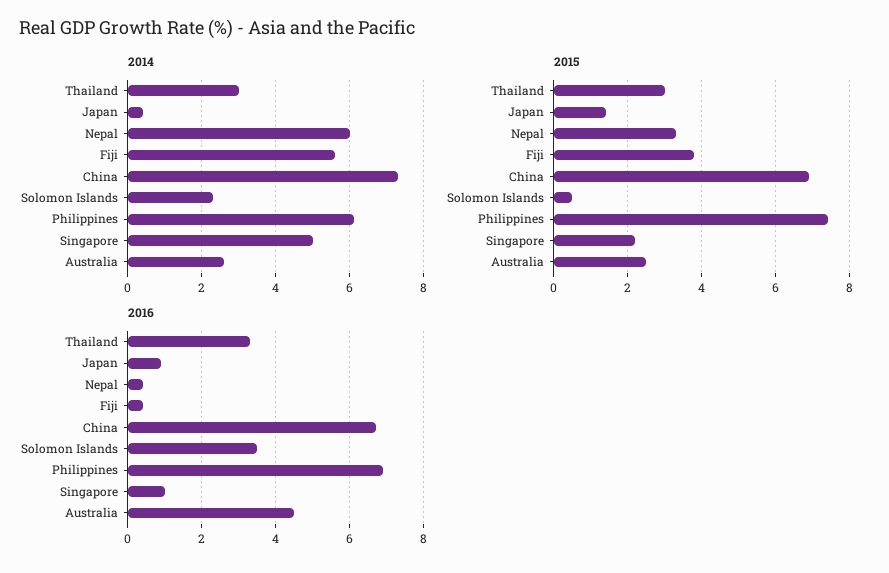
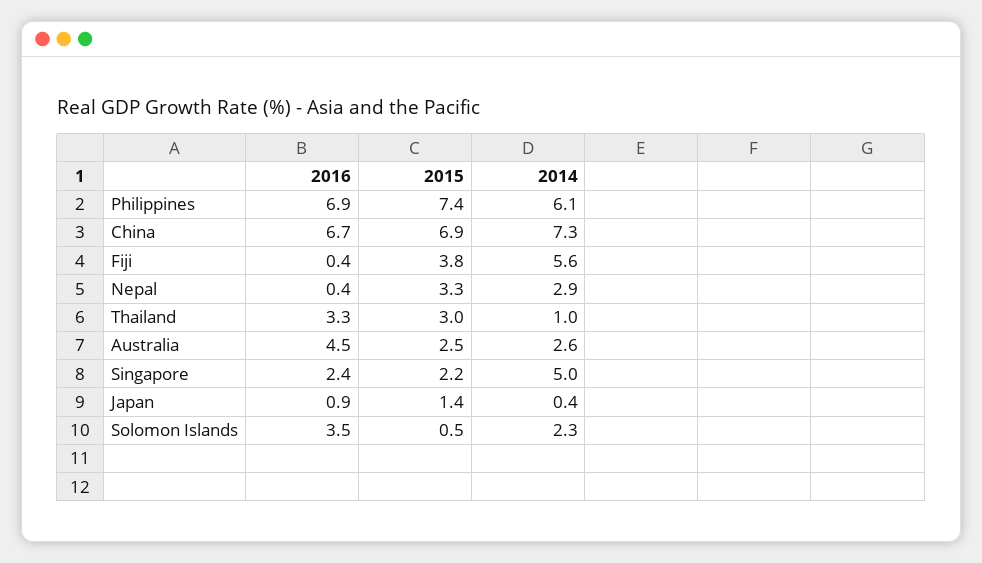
  {
    "2014": {
-     "Thailand": 3,
+     "Thailand": 1,
      "Japan": 0.4,
-     "Nepal": 6,
+     "Nepal": 2.9,
      "Fiji": 5.6,
      "China": 7.3,
      "Solomon Islands": 2.3,
      "Philippines": 6.1,
      "Singapore": 5,
      "Australia": 2.6
    },
    "2015": {
      "Thailand": 3,
      "Japan": 1.4,
      "Nepal": 3.3,
      "Fiji": 3.8,
      "China": 6.9,
      "Solomon Islands": 0.5,
      "Philippines": 7.4,
      "Singapore": 2.2,
      "Australia": 2.5
    },
    "2016": {
      "Thailand": 3.3,
      "Japan": 0.9,
      "Nepal": 0.4,
      "Fiji": 0.4,
      "China": 6.7,
      "Solomon Islands": 3.5,
      "Philippines": 6.9,
-     "Singapore": 1,
+     "Singapore": 2.4,
      "Australia": 4.5
    }
  }

